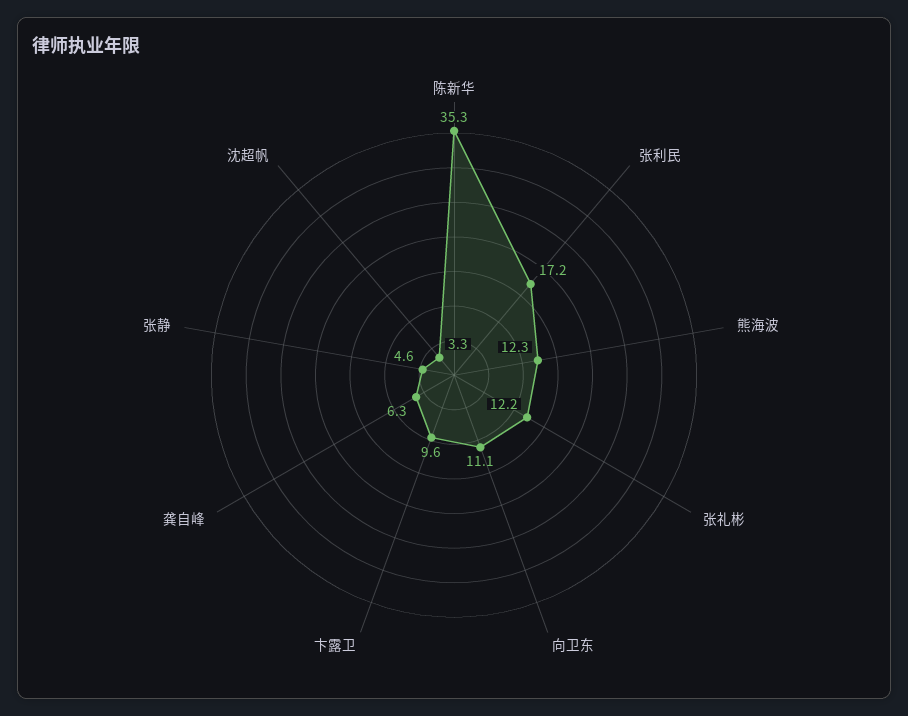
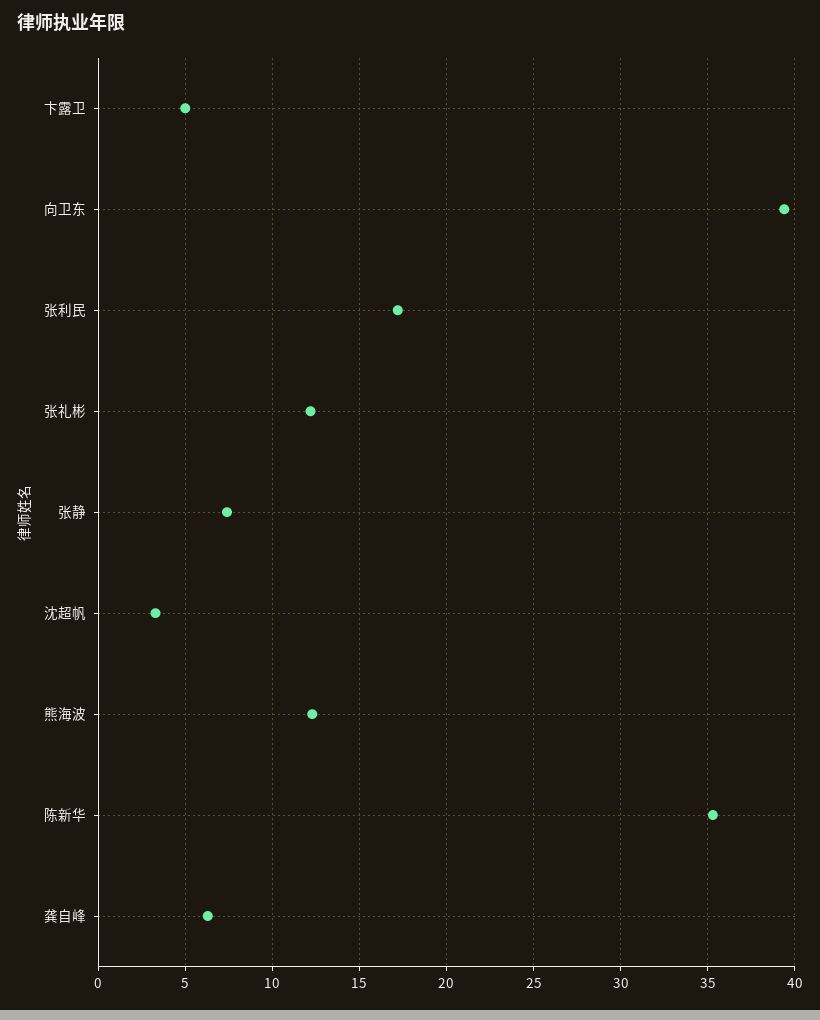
  {
    "陈新华": 35.3,
    "张利民": 17.2,
    "熊海波": 12.3,
    "张礼彬": 12.2,
-   "向卫东": 11.1,
+   "向卫东": 39.5,
-   "卞露卫": 9.6,
+   "卞露卫": 5,
    "龚自峰": 6.3,
-   "张静": 4.6,
+   "张静": 7.5,
    "沈超帆": 3.3
  }

